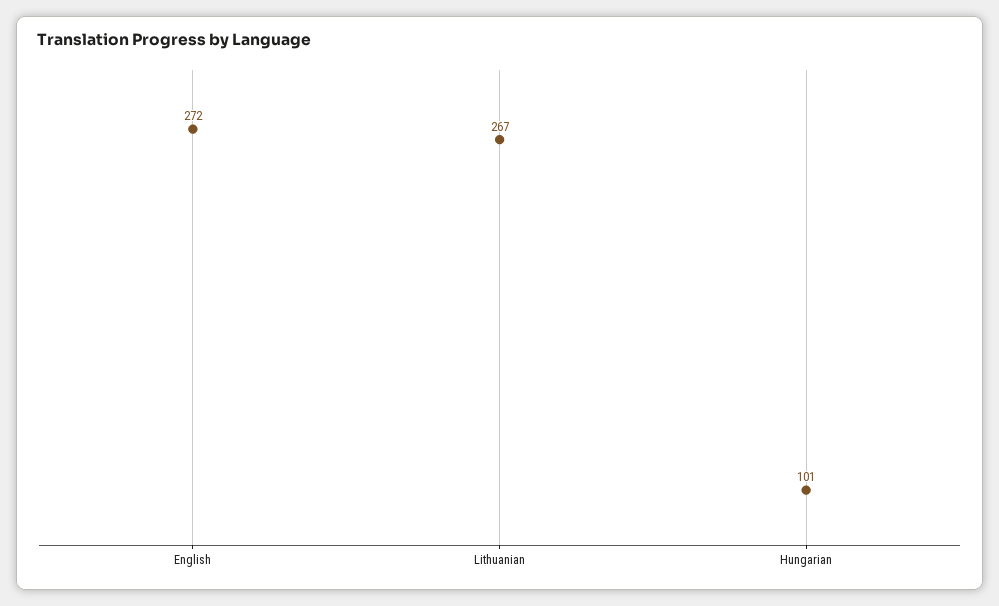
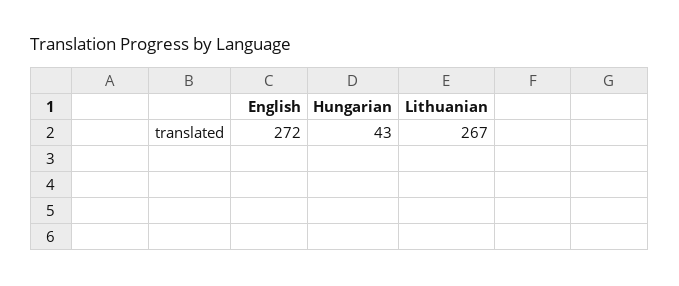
  {
    "English": 272,
    "Lithuanian": 267,
-   "Hungarian": 101
+   "Hungarian": 43
  }

